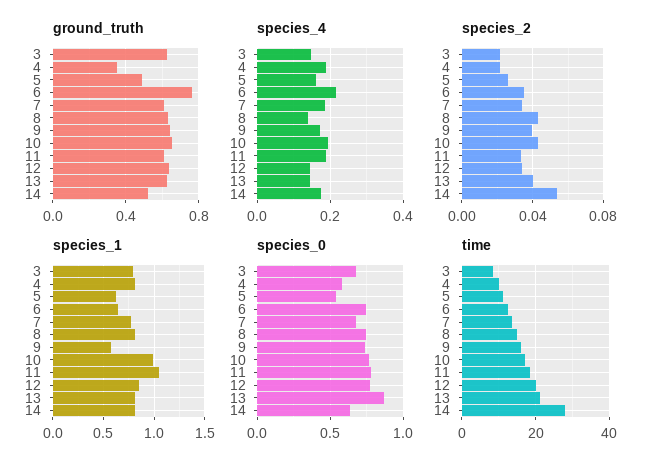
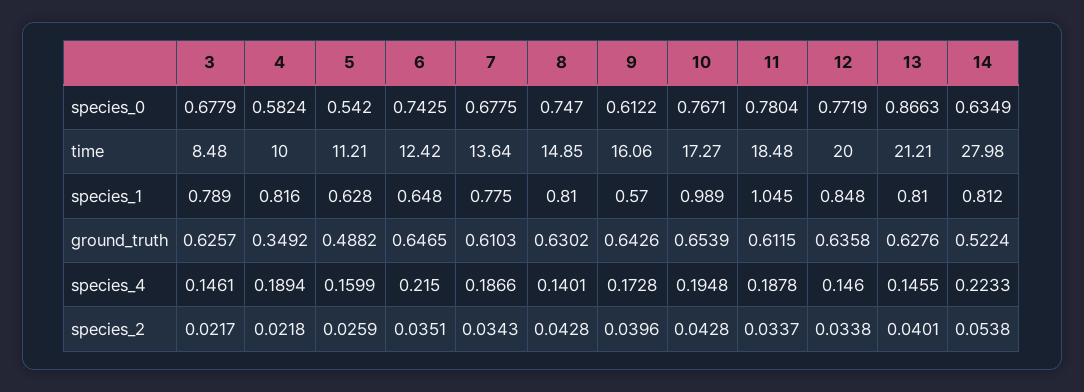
  {
    "ground_truth": {
      "3": 0.6257,
      "4": 0.3492,
      "5": 0.4882,
-     "6": 0.75,
+     "6": 0.6465,
      "7": 0.6103,
      "8": 0.6302,
      "9": 0.6426,
      "10": 0.6539,
      "11": 0.6115,
      "12": 0.6358,
      "13": 0.6276,
      "14": 0.5224
    },
    "species_4": {
      "3": 0.1461,
      "4": 0.1894,
      "5": 0.1599,
      "6": 0.215,
      "7": 0.1866,
      "8": 0.1401,
      "9": 0.1728,
      "10": 0.1948,
      "11": 0.1878,
      "12": 0.146,
      "13": 0.1455,
-     "14": 0.18
+     "14": 0.2233
    },
    "species_2": {
      "3": 0.0217,
      "4": 0.0218,
      "5": 0.0259,
      "6": 0.0351,
      "7": 0.0343,
      "8": 0.0428,
      "9": 0.0396,
      "10": 0.0428,
      "11": 0.0337,
      "12": 0.0338,
      "13": 0.0401,
      "14": 0.0538
    },
    "species_1": {
      "3": 0.789,
      "4": 0.816,
      "5": 0.628,
      "6": 0.648,
      "7": 0.775,
      "8": 0.81,
      "9": 0.57,
      "10": 0.989,
      "11": 1.045,
      "12": 0.848,
      "13": 0.81,
      "14": 0.812
    },
    "species_0": {
      "3": 0.6779,
      "4": 0.5824,
      "5": 0.542,
      "6": 0.7425,
      "7": 0.6775,
      "8": 0.747,
-     "9": 0.75,
+     "9": 0.6122,
      "10": 0.7671,
      "11": 0.7804,
      "12": 0.7719,
      "13": 0.8663,
      "14": 0.6349
    },
    "time": {
      "3": 8.48,
      "4": 10,
      "5": 11.21,
      "6": 12.42,
      "7": 13.64,
      "8": 14.85,
      "9": 16.06,
      "10": 17.27,
      "11": 18.48,
      "12": 20,
      "13": 21.21,
      "14": 27.98
    }
  }

